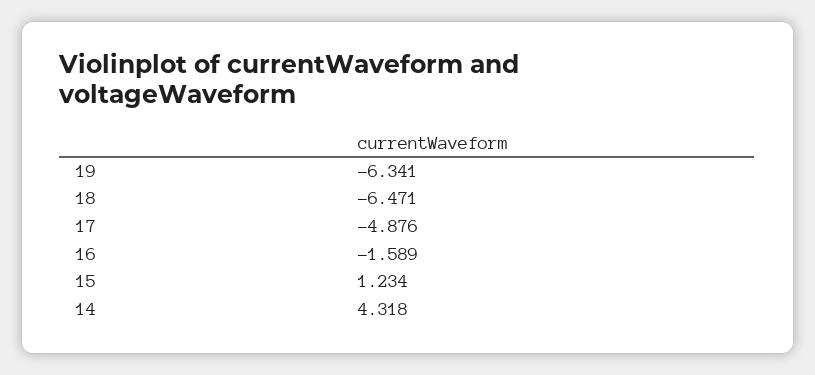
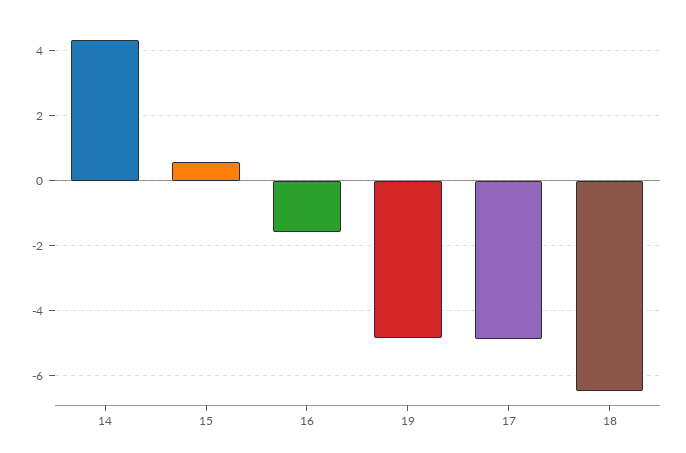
  {
-   "19": -6.341,
+   "19": -4.8,
    "18": -6.471,
    "17": -4.876,
    "16": -1.589,
-   "15": 1.234,
+   "15": 0.6,
    "14": 4.318
  }

